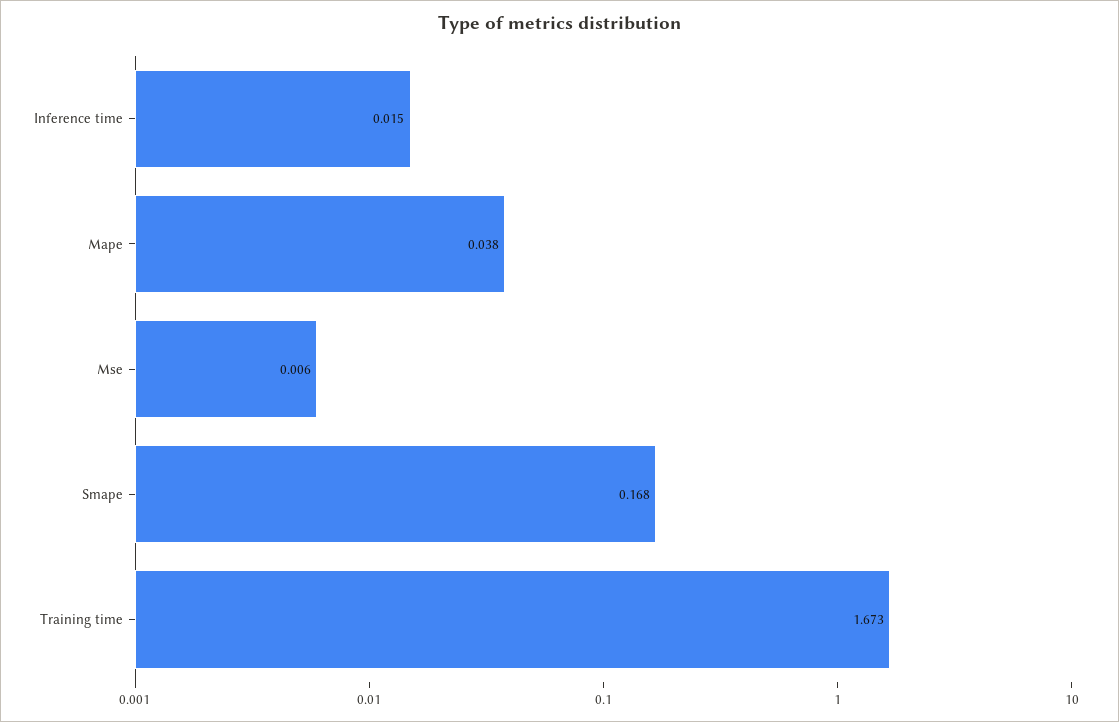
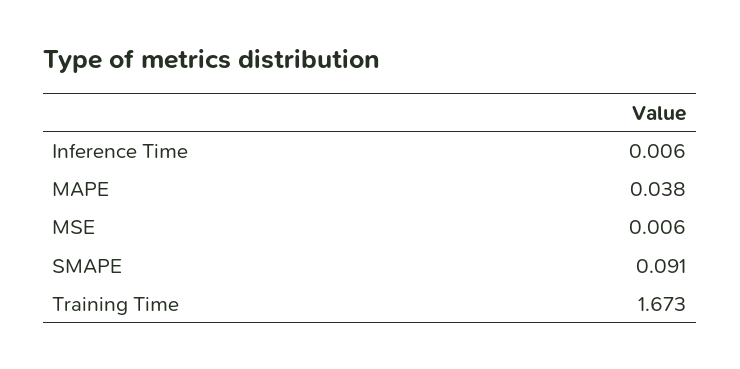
  {
-   "Inference time": 0.015,
+   "Inference time": 0.006,
    "Mape": 0.038,
    "Mse": 0.006,
-   "Smape": 0.168,
+   "Smape": 0.091,
    "Training time": 1.673
  }

